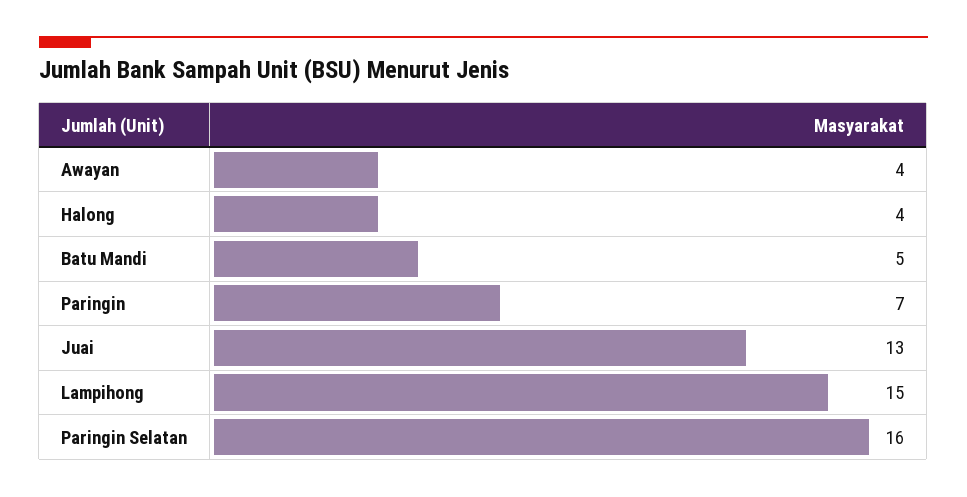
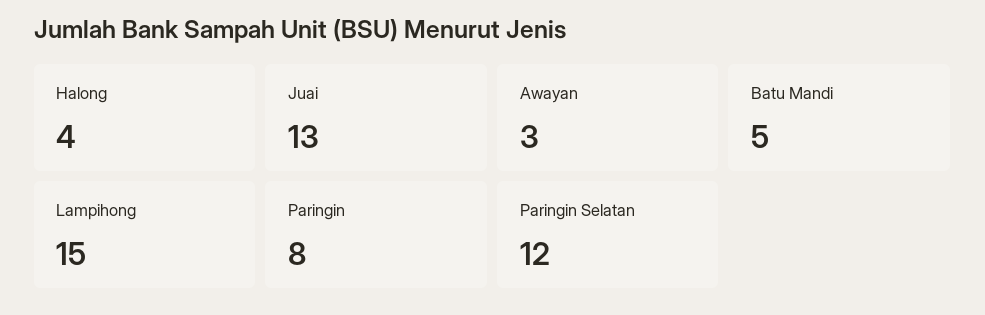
  {
-   "Awayan": 4,
+   "Awayan": 3,
    "Halong": 4,
    "Batu Mandi": 5,
-   "Paringin": 7,
+   "Paringin": 8,
    "Juai": 13,
    "Lampihong": 15,
-   "Paringin Selatan": 16
+   "Paringin Selatan": 12
  }

